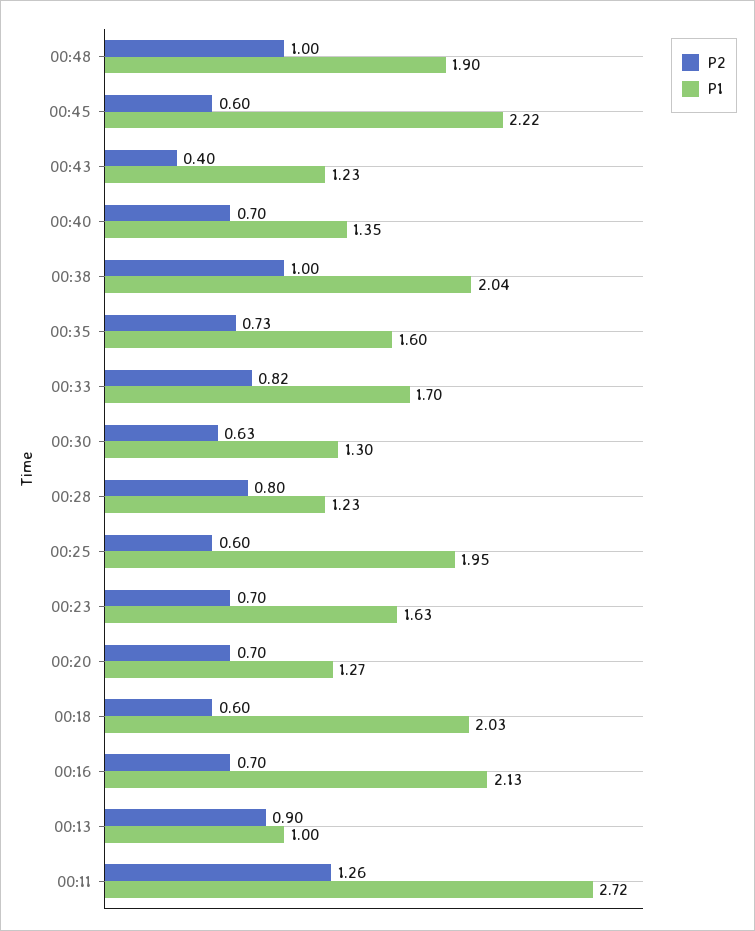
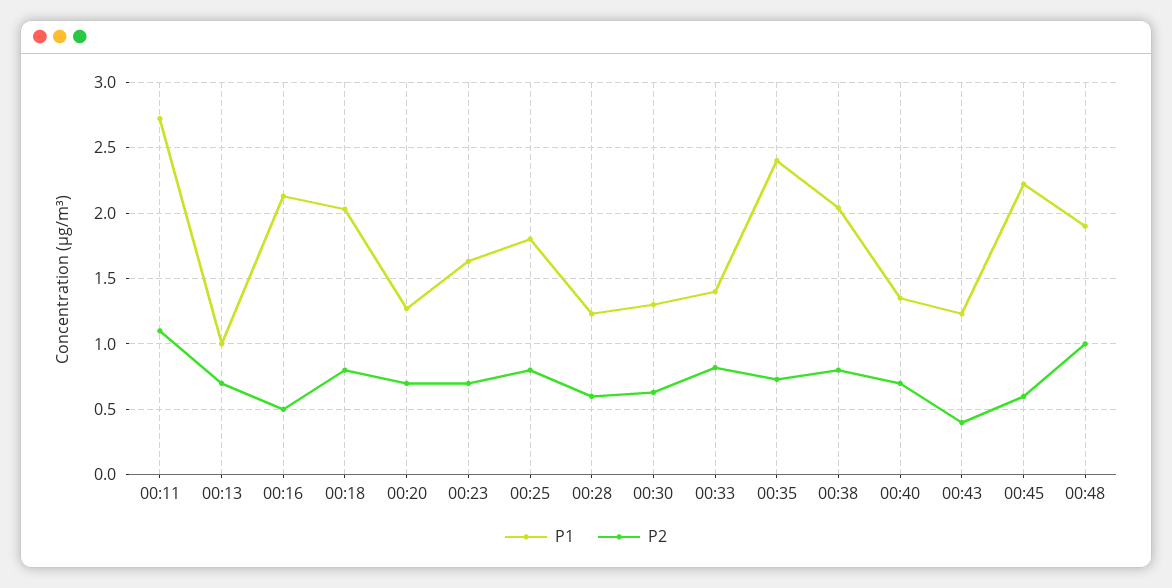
  {
    "P2": {
      "00:48": 1,
      "00:45": 0.6,
      "00:43": 0.4,
      "00:40": 0.7,
-     "00:38": 1,
+     "00:38": 0.8,
      "00:35": 0.73,
      "00:33": 0.82,
      "00:30": 0.63,
-     "00:28": 0.8,
+     "00:28": 0.6,
-     "00:25": 0.6,
+     "00:25": 0.8,
      "00:23": 0.7,
      "00:20": 0.7,
-     "00:18": 0.6,
+     "00:18": 0.8,
-     "00:16": 0.7,
+     "00:16": 0.5,
-     "00:13": 0.9,
+     "00:13": 0.7,
-     "00:11": 1.26
+     "00:11": 1.1
    },
    "P1": {
      "00:48": 1.9,
      "00:45": 2.22,
      "00:43": 1.23,
      "00:40": 1.35,
      "00:38": 2.04,
-     "00:35": 1.6,
+     "00:35": 2.4,
-     "00:33": 1.7,
+     "00:33": 1.4,
      "00:30": 1.3,
      "00:28": 1.23,
-     "00:25": 1.95,
+     "00:25": 1.8,
      "00:23": 1.63,
      "00:20": 1.27,
      "00:18": 2.03,
      "00:16": 2.13,
      "00:13": 1,
      "00:11": 2.72
    }
  }

